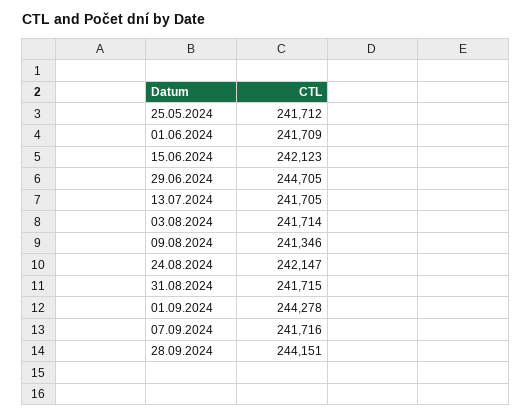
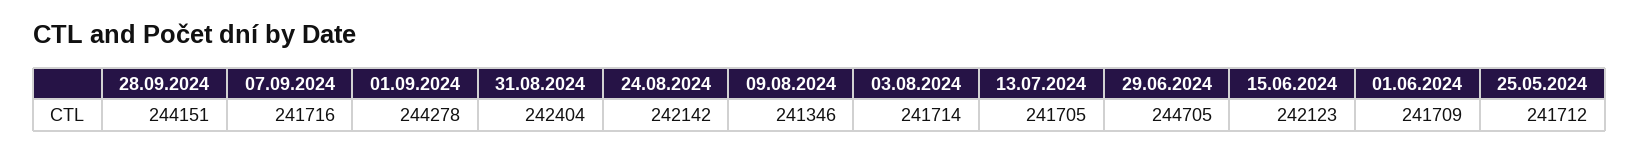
  {
    "25.05.2024": 241712,
    "01.06.2024": 241709,
    "15.06.2024": 242123,
    "29.06.2024": 244705,
    "13.07.2024": 241705,
    "03.08.2024": 241714,
    "09.08.2024": 241346,
-   "24.08.2024": 242147,
+   "24.08.2024": 242142,
-   "31.08.2024": 241715,
+   "31.08.2024": 242404,
    "01.09.2024": 244278,
    "07.09.2024": 241716,
    "28.09.2024": 244151
  }

